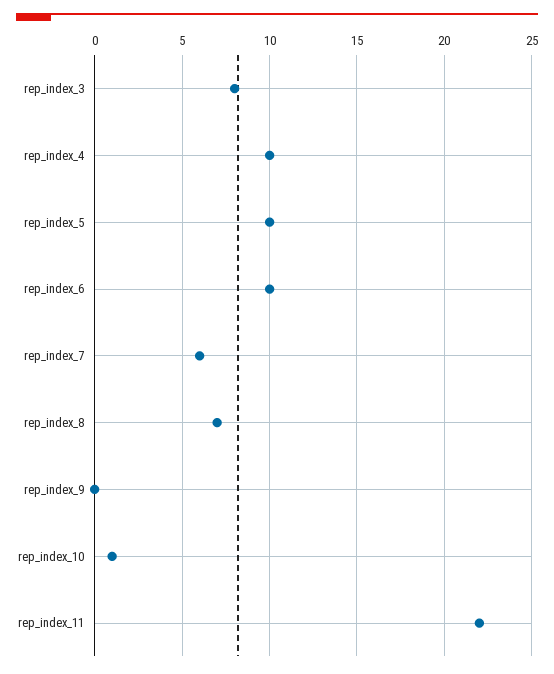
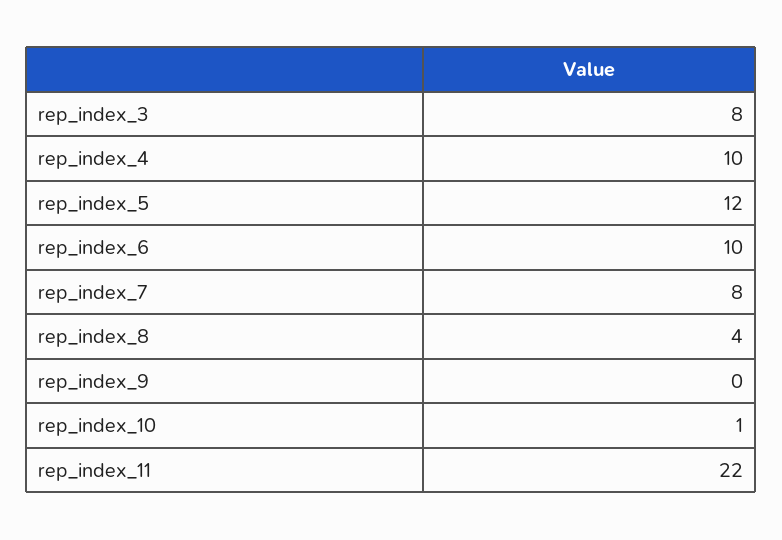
  {
    "rep_index_3": 8,
    "rep_index_4": 10,
-   "rep_index_5": 10,
+   "rep_index_5": 12,
    "rep_index_6": 10,
-   "rep_index_7": 6,
+   "rep_index_7": 8,
-   "rep_index_8": 7,
+   "rep_index_8": 4,
    "rep_index_9": 0,
    "rep_index_10": 1,
    "rep_index_11": 22
  }

